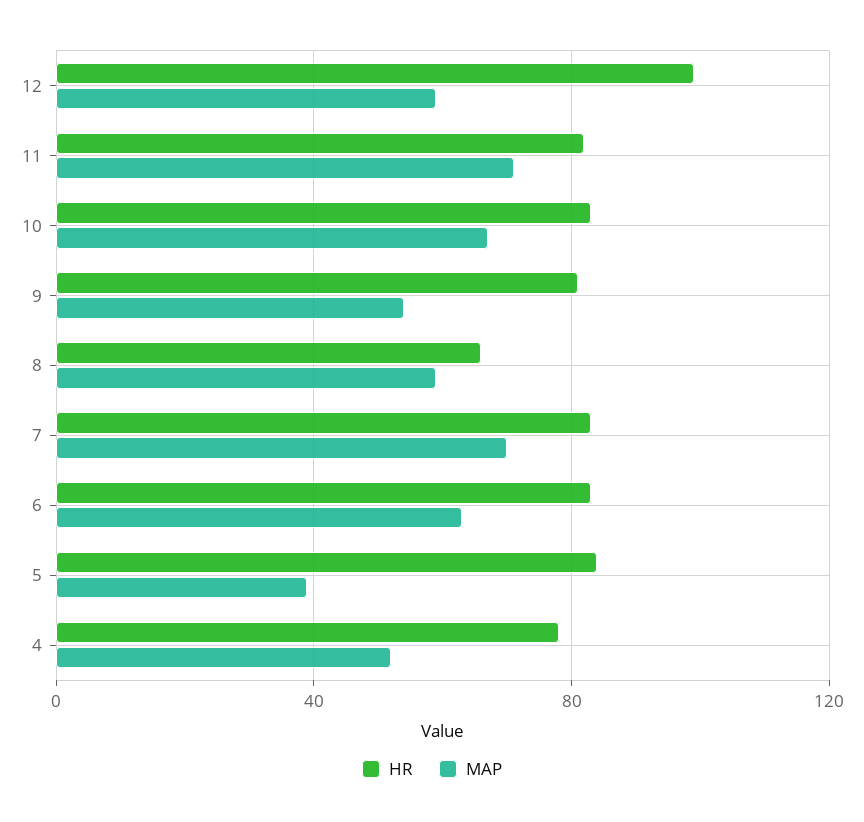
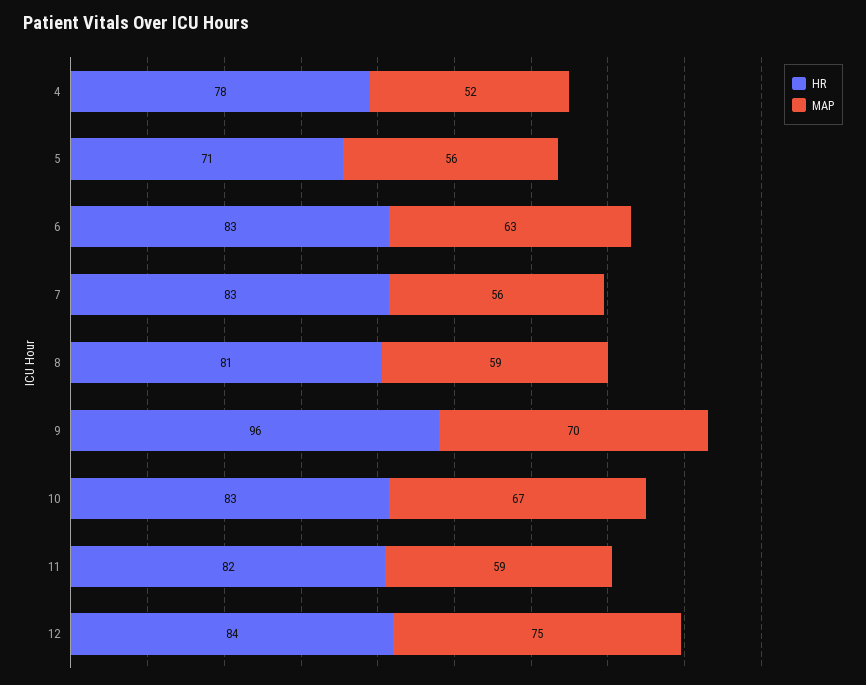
  {
    "HR": {
-     "12": 100,
+     "12": 84,
      "11": 82,
      "10": 83,
-     "9": 80,
+     "9": 96,
-     "8": 65,
+     "8": 81,
      "7": 83,
      "6": 83,
-     "5": 85,
+     "5": 71,
      "4": 78
    },
    "MAP": {
-     "12": 60,
+     "12": 75,
-     "11": 70,
+     "11": 59,
      "10": 67,
-     "9": 55,
+     "9": 70,
      "8": 59,
-     "7": 70,
+     "7": 56,
      "6": 63,
-     "5": 40,
+     "5": 56,
      "4": 52
    }
  }

